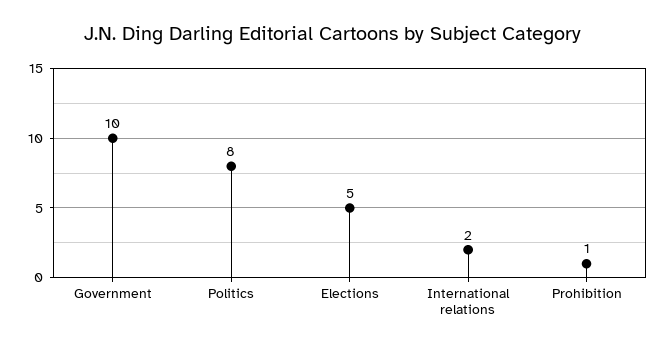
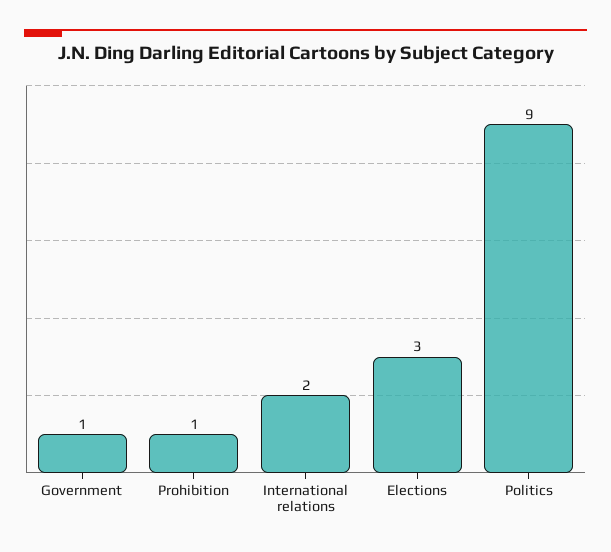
  {
-   "Government": 10,
+   "Government": 1,
-   "Politics": 8,
+   "Politics": 9,
-   "Elections": 5,
+   "Elections": 3,
    "International relations": 2,
    "Prohibition": 1
  }

